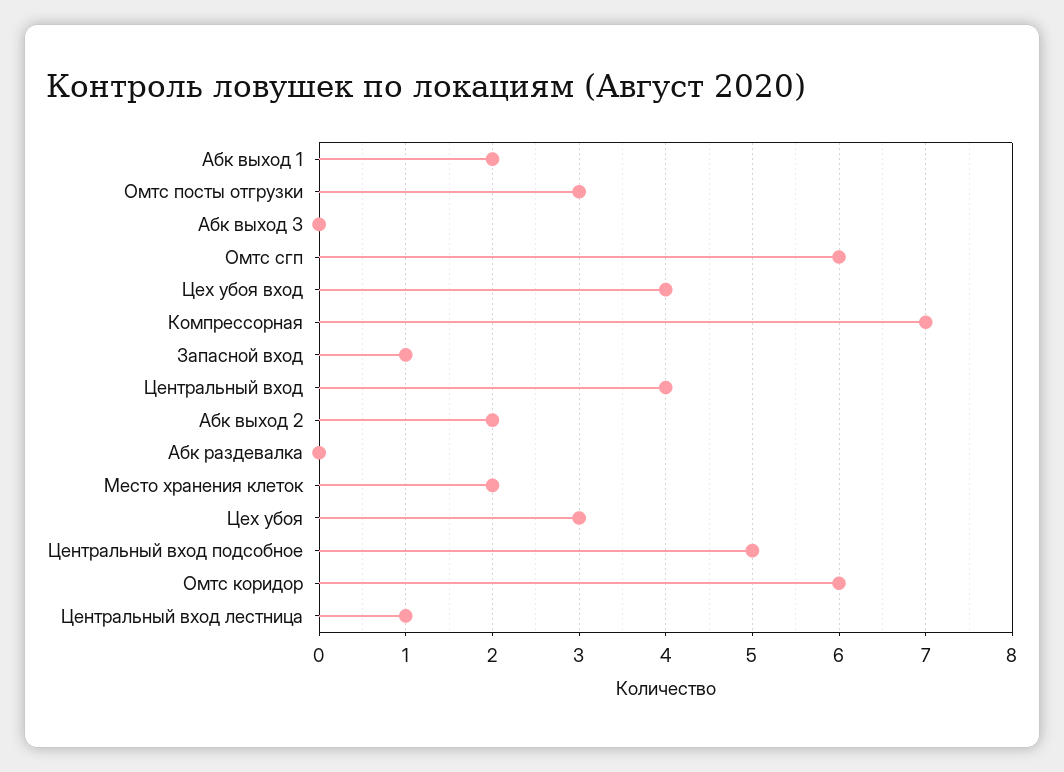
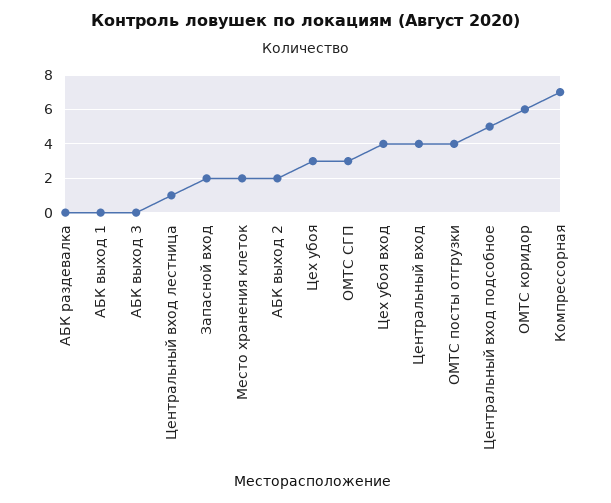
  {
-   "Абк выход 1": 2,
+   "Абк выход 1": 0,
-   "Омтс посты отгрузки": 3,
+   "Омтс посты отгрузки": 4,
    "Абк выход 3": 0,
-   "Омтс сгп": 6,
+   "Омтс сгп": 3,
    "Цех убоя вход": 4,
    "Компрессорная": 7,
-   "Запасной вход": 1,
+   "Запасной вход": 2,
    "Центральный вход": 4,
    "Абк выход 2": 2,
    "Абк раздевалка": 0,
    "Место хранения клеток": 2,
    "Цех убоя": 3,
    "Центральный вход подсобное": 5,
    "Омтс коридор": 6,
    "Центральный вход лестница": 1
  }

